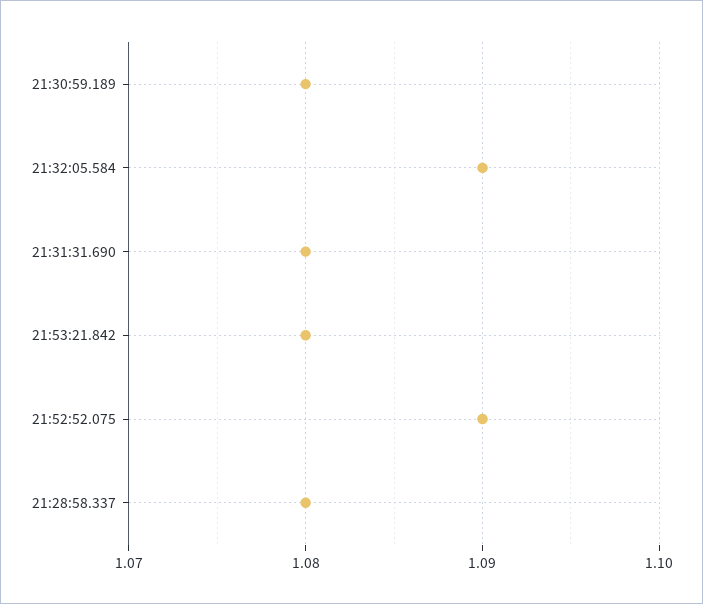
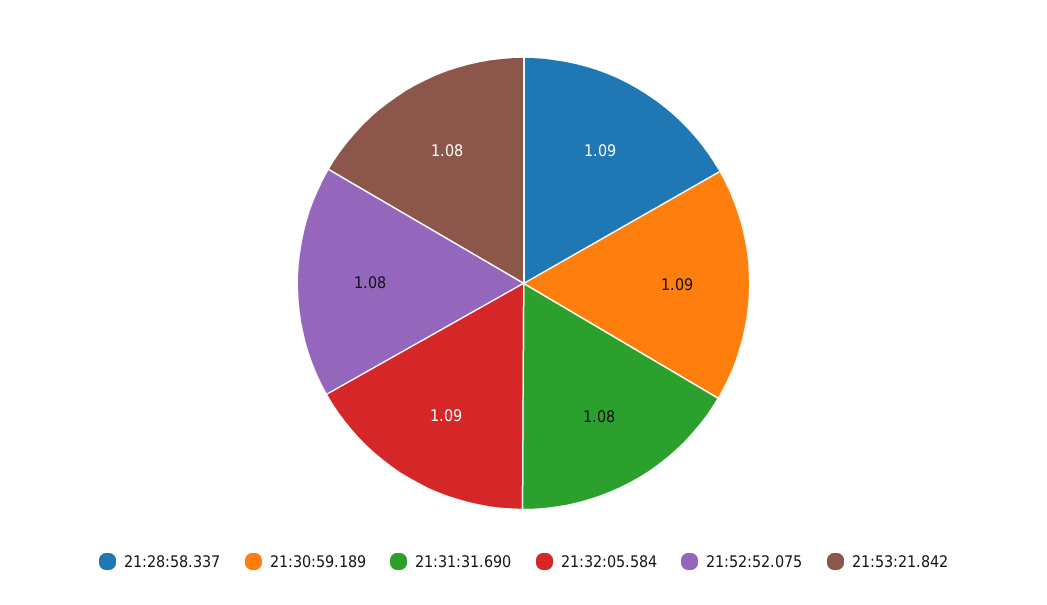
  {
-   "21:30:59.189": 1.08,
+   "21:30:59.189": 1.09,
    "21:32:05.584": 1.09,
    "21:31:31.690": 1.08,
    "21:53:21.842": 1.08,
-   "21:52:52.075": 1.09,
+   "21:52:52.075": 1.08,
-   "21:28:58.337": 1.08
+   "21:28:58.337": 1.09
  }

